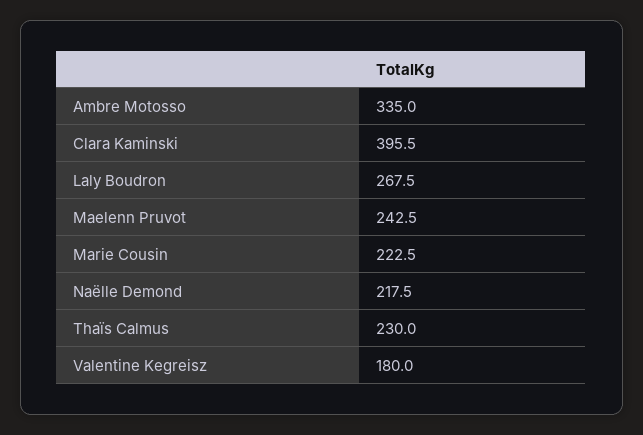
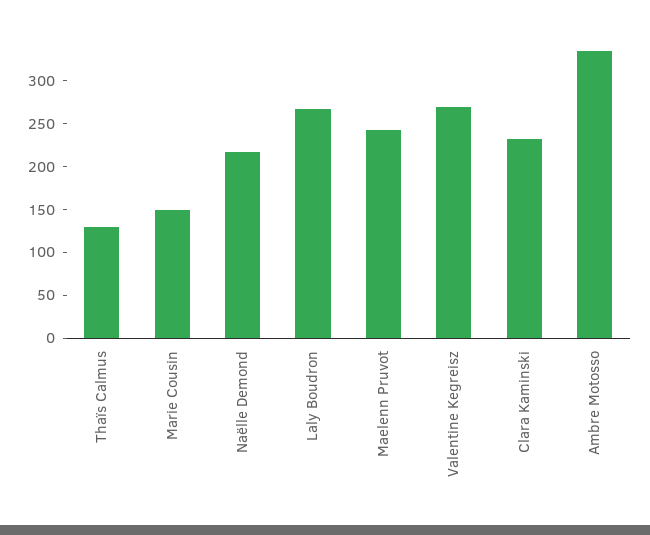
  {
    "Ambre Motosso": 335,
-   "Clara Kaminski": 395.5,
+   "Clara Kaminski": 230,
    "Laly Boudron": 267.5,
    "Maelenn Pruvot": 242.5,
-   "Marie Cousin": 222.5,
+   "Marie Cousin": 150,
    "Naëlle Demond": 217.5,
-   "Thaïs Calmus": 230,
+   "Thaïs Calmus": 130,
-   "Valentine Kegreisz": 180
+   "Valentine Kegreisz": 270
  }

